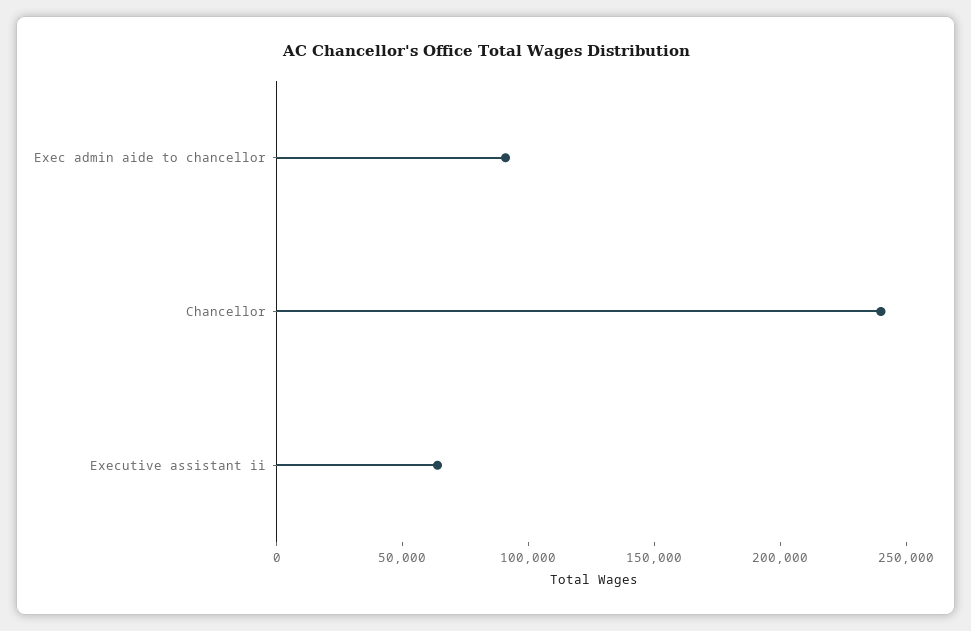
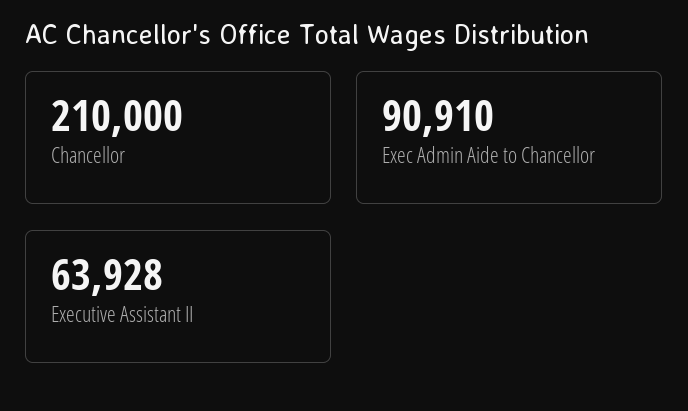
  {
    "Exec admin aide to chancellor": 90910,
-   "Chancellor": 240000,
+   "Chancellor": 210000,
    "Executive assistant ii": 63928
  }

